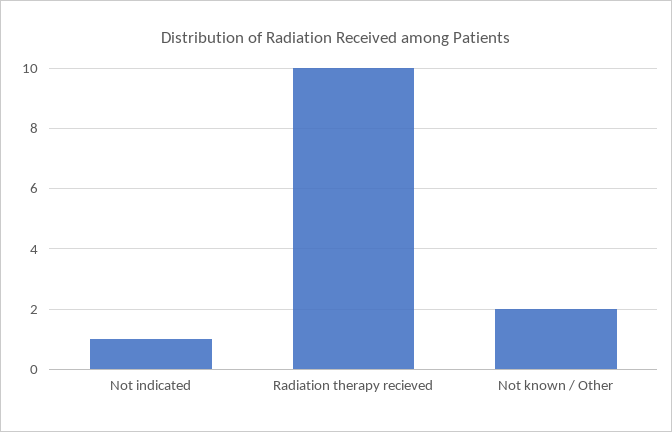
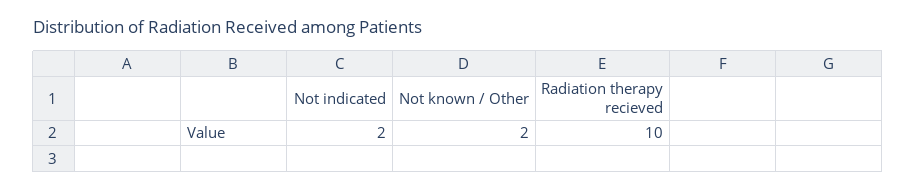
  {
-   "Not indicated": 1,
+   "Not indicated": 2,
    "Radiation therapy recieved": 10,
    "Not known / Other": 2
  }

